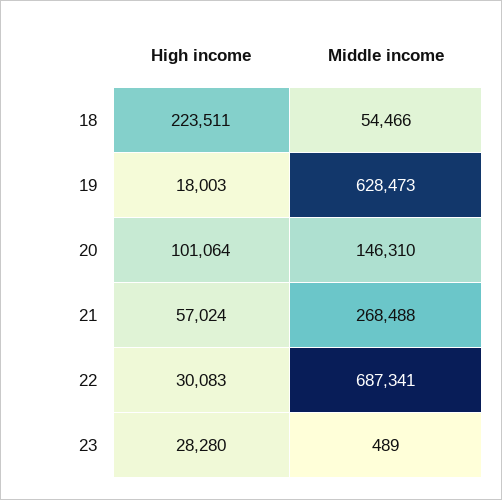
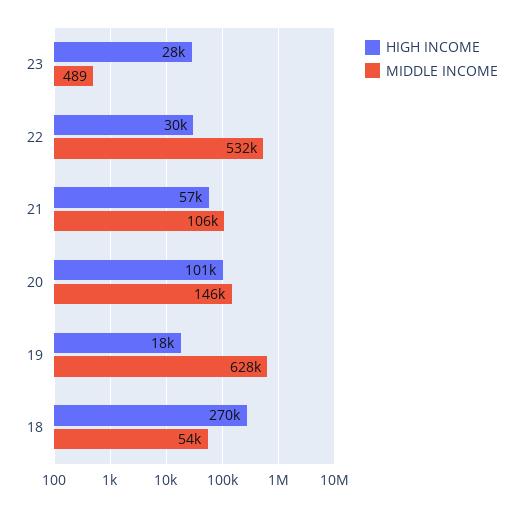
  {
    "High income": {
-     "18": 223511,
+     "18": 270000,
      "19": 18003,
      "20": 101064,
      "21": 57024,
      "22": 30083,
      "23": 28280
    },
    "Middle income": {
      "18": 54466,
      "19": 628473,
      "20": 146310,
-     "21": 268488,
+     "21": 106000,
-     "22": 687341,
+     "22": 532000,
      "23": 489
    }
  }

